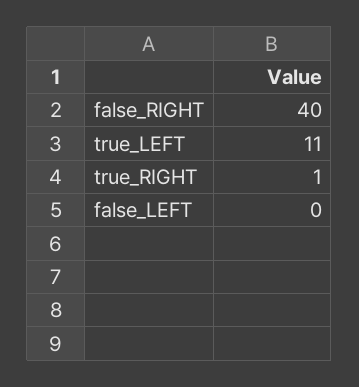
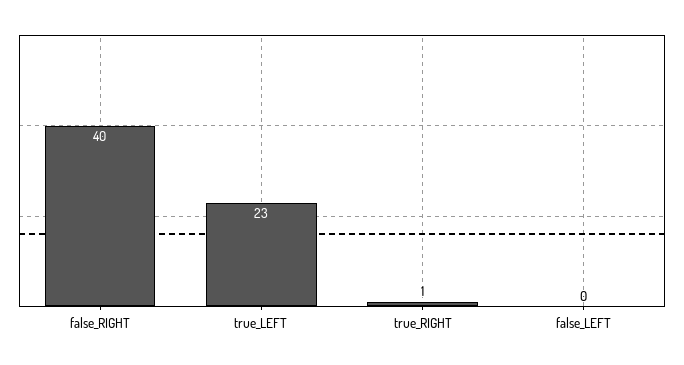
  {
    "false_RIGHT": 40,
-   "true_LEFT": 11,
+   "true_LEFT": 23,
    "true_RIGHT": 1,
    "false_LEFT": 0
  }

